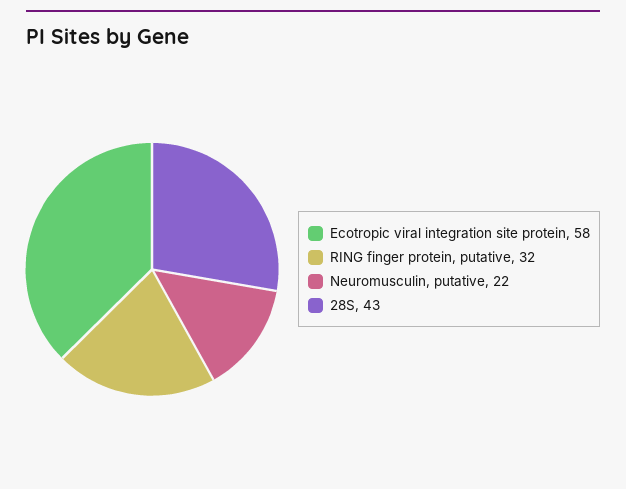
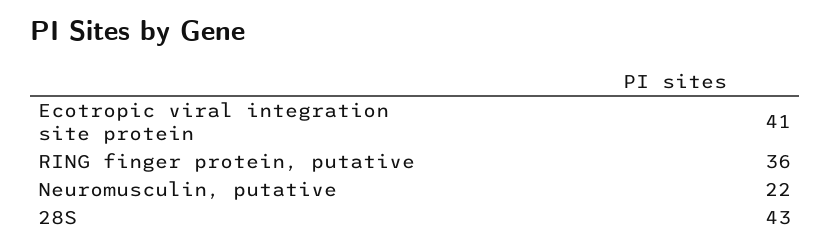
  {
-   "Ecotropic viral integration site protein": 58,
+   "Ecotropic viral integration site protein": 41,
-   "RING finger protein, putative": 32,
+   "RING finger protein, putative": 36,
    "Neuromusculin, putative": 22,
    "28S": 43
  }

